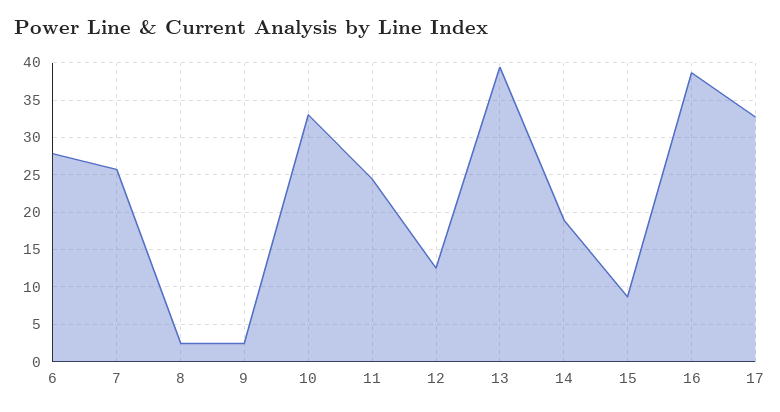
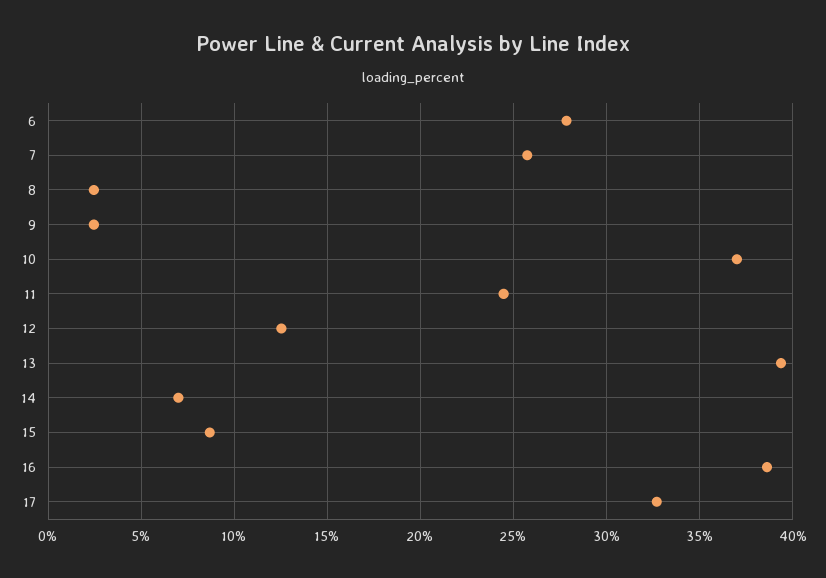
  {
    "6": 28,
    "7": 25.5,
    "8": 2.5,
    "9": 2.5,
-   "10": 33,
+   "10": 37,
    "11": 24.5,
    "12": 12.5,
    "13": 39.5,
-   "14": 19,
+   "14": 7,
    "15": 8.5,
    "16": 38.5,
    "17": 32.5
  }

